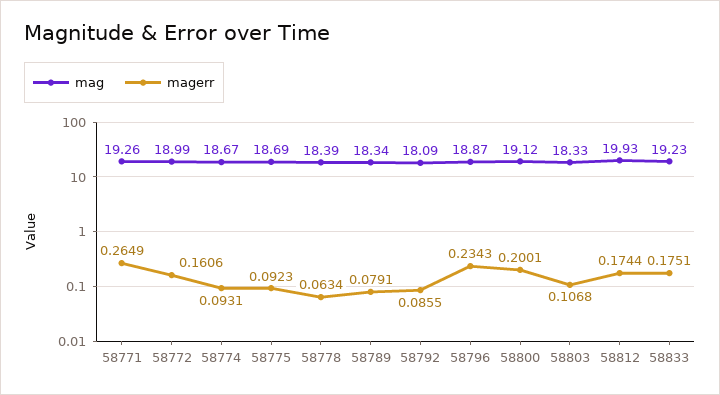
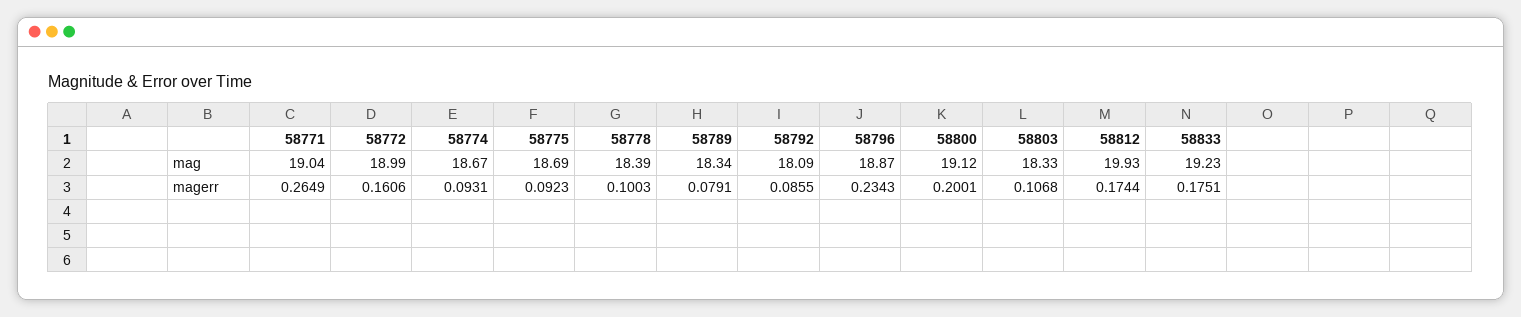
  {
    "mag": {
-     "58771": 19.26,
+     "58771": 19.04,
      "58772": 18.99,
      "58774": 18.67,
      "58775": 18.69,
      "58778": 18.39,
      "58789": 18.34,
      "58792": 18.09,
      "58796": 18.87,
      "58800": 19.12,
      "58803": 18.33,
      "58812": 19.93,
      "58833": 19.23
    },
    "magerr": {
      "58771": 0.2649,
      "58772": 0.1606,
      "58774": 0.0931,
      "58775": 0.0923,
-     "58778": 0.0634,
+     "58778": 0.1003,
      "58789": 0.0791,
      "58792": 0.0855,
      "58796": 0.2343,
      "58800": 0.2001,
      "58803": 0.1068,
      "58812": 0.1744,
      "58833": 0.1751
    }
  }

